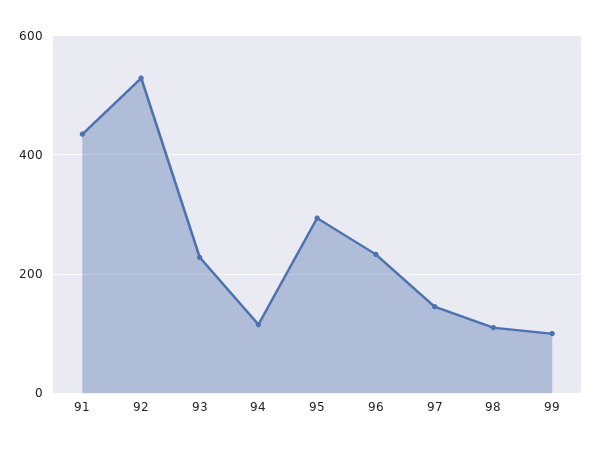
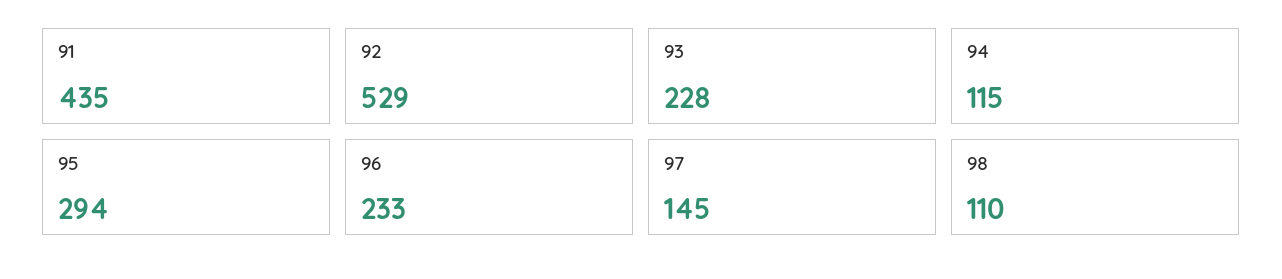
  {
    "91": 435,
    "92": 529,
    "93": 228,
    "94": 115,
    "95": 294,
    "96": 233,
    "97": 145,
-   "98": 110,
+   "98": 110
-   "99": 100
  }

